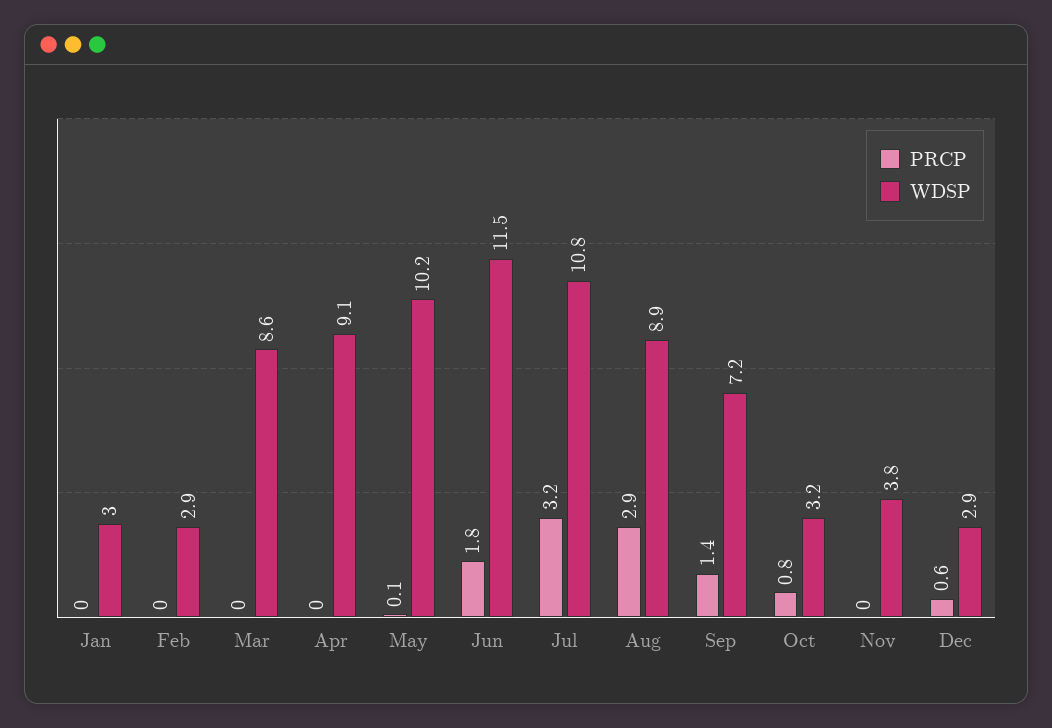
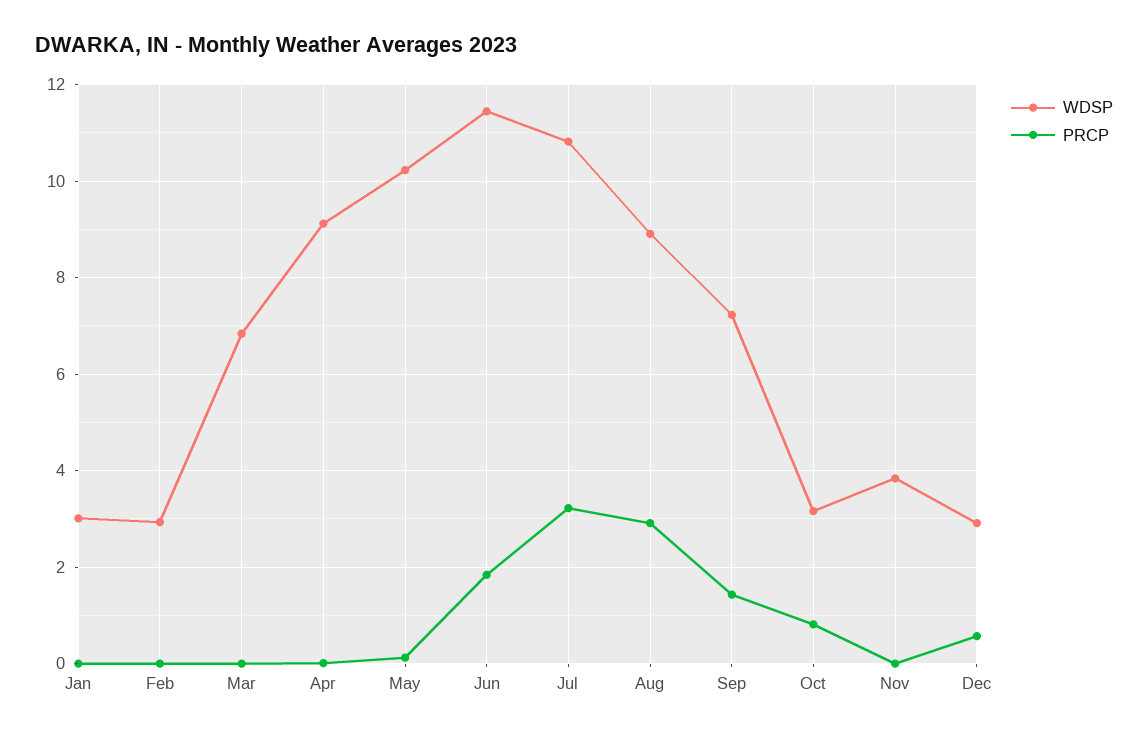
  {
    "PRCP": {
      "Jan": 0,
      "Feb": 0,
      "Mar": 0,
      "Apr": 0,
      "May": 0.1,
      "Jun": 1.8,
      "Jul": 3.2,
      "Aug": 2.9,
      "Sep": 1.4,
      "Oct": 0.8,
      "Nov": 0,
      "Dec": 0.6
    },
    "WDSP": {
      "Jan": 3,
      "Feb": 2.9,
-     "Mar": 8.6,
+     "Mar": 6.8,
      "Apr": 9.1,
      "May": 10.2,
      "Jun": 11.5,
      "Jul": 10.8,
      "Aug": 8.9,
      "Sep": 7.2,
      "Oct": 3.2,
      "Nov": 3.8,
      "Dec": 2.9
    }
  }

